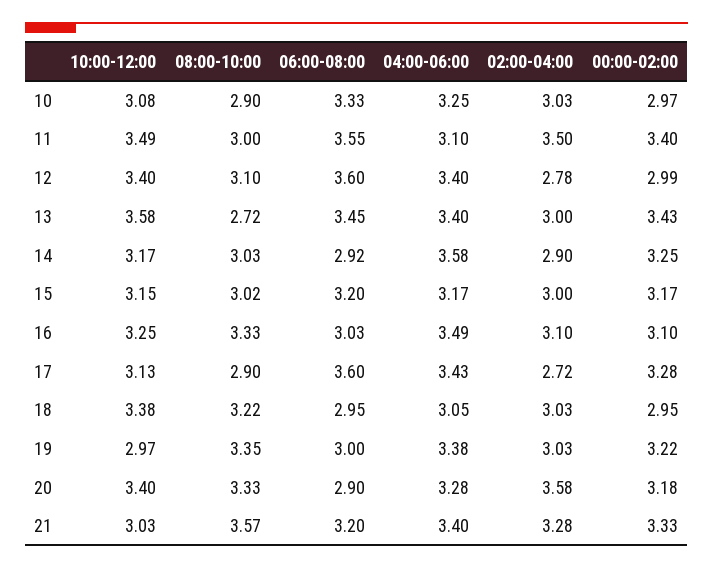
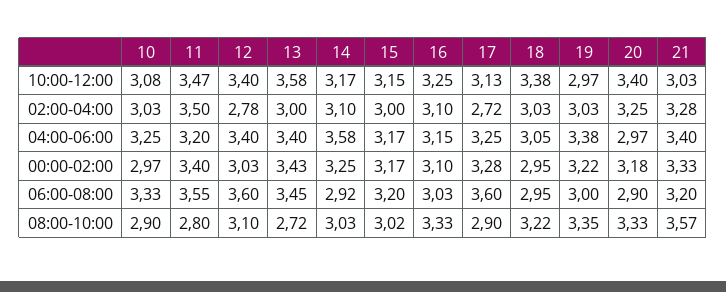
  {
    "10:00-12:00": {
      "10": 3.08,
-     "11": 3.49,
+     "11": 3.47,
      "12": 3.4,
      "13": 3.58,
      "14": 3.17,
      "15": 3.15,
      "16": 3.25,
      "17": 3.13,
      "18": 3.38,
      "19": 2.97,
      "20": 3.4,
      "21": 3.03
    },
    "08:00-10:00": {
      "10": 2.9,
-     "11": 3,
+     "11": 2.8,
      "12": 3.1,
      "13": 2.72,
      "14": 3.03,
      "15": 3.02,
      "16": 3.33,
      "17": 2.9,
      "18": 3.22,
      "19": 3.35,
      "20": 3.33,
      "21": 3.57
    },
    "06:00-08:00": {
      "10": 3.33,
      "11": 3.55,
      "12": 3.6,
      "13": 3.45,
      "14": 2.92,
      "15": 3.2,
      "16": 3.03,
      "17": 3.6,
      "18": 2.95,
      "19": 3,
      "20": 2.9,
      "21": 3.2
    },
    "04:00-06:00": {
      "10": 3.25,
-     "11": 3.1,
+     "11": 3.2,
      "12": 3.4,
      "13": 3.4,
      "14": 3.58,
      "15": 3.17,
-     "16": 3.49,
+     "16": 3.15,
-     "17": 3.43,
+     "17": 3.25,
      "18": 3.05,
      "19": 3.38,
-     "20": 3.28,
+     "20": 2.97,
      "21": 3.4
    },
    "02:00-04:00": {
      "10": 3.03,
      "11": 3.5,
      "12": 2.78,
      "13": 3,
-     "14": 2.9,
+     "14": 3.1,
      "15": 3,
      "16": 3.1,
      "17": 2.72,
      "18": 3.03,
      "19": 3.03,
-     "20": 3.58,
+     "20": 3.25,
      "21": 3.28
    },
    "00:00-02:00": {
      "10": 2.97,
      "11": 3.4,
-     "12": 2.99,
+     "12": 3.03,
      "13": 3.43,
      "14": 3.25,
      "15": 3.17,
      "16": 3.1,
      "17": 3.28,
      "18": 2.95,
      "19": 3.22,
      "20": 3.18,
      "21": 3.33
    }
  }

